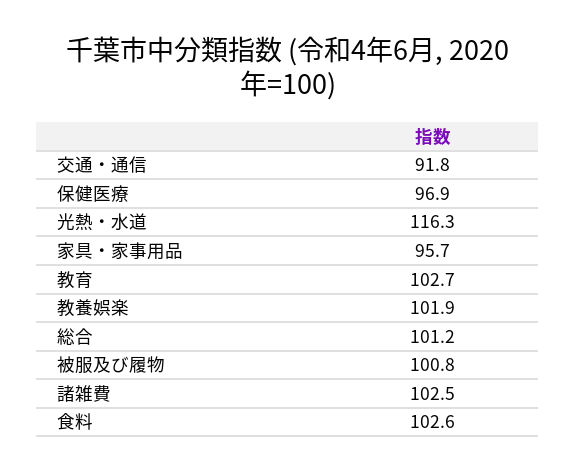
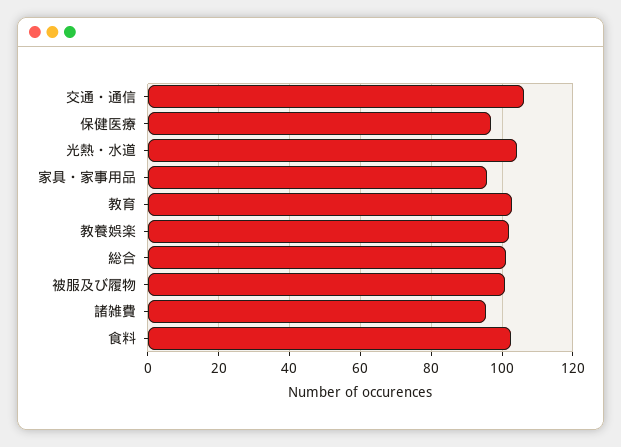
  {
-   "交通・通信": 91.8,
+   "交通・通信": 106,
    "保健医療": 96.9,
-   "光熱・水道": 116.3,
+   "光熱・水道": 104,
    "家具・家事用品": 95.7,
    "教育": 102.7,
    "教養娯楽": 101.9,
    "総合": 101.2,
    "被服及び履物": 100.8,
-   "諸雑費": 102.5,
+   "諸雑費": 96,
    "食料": 102.6
  }

